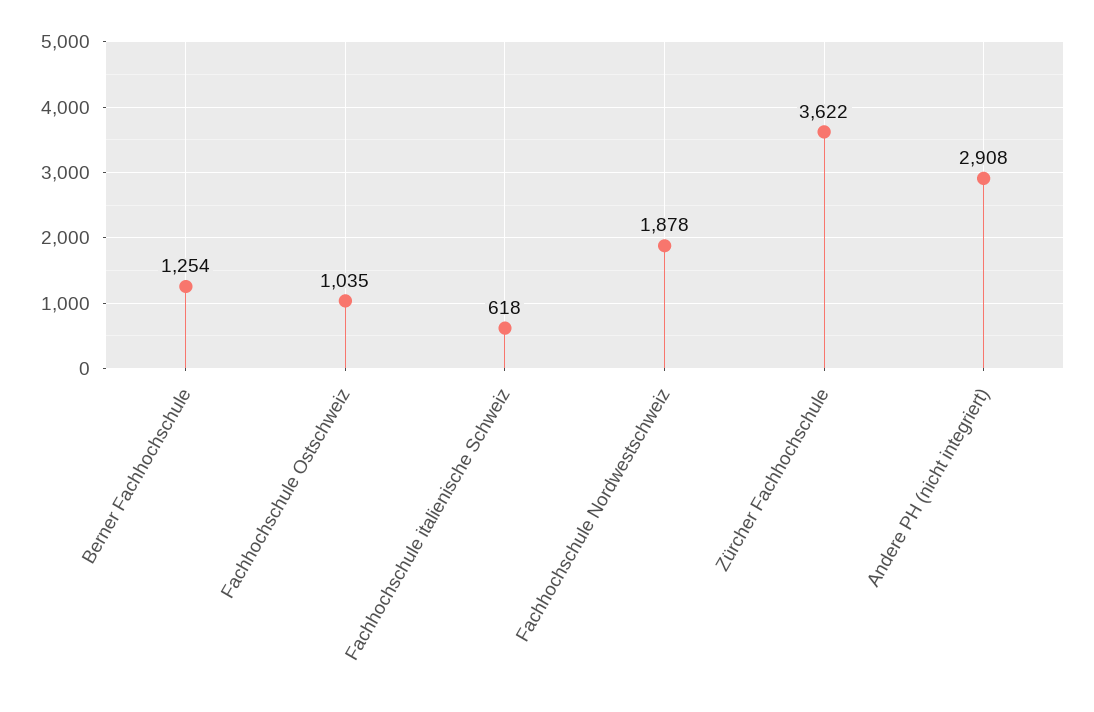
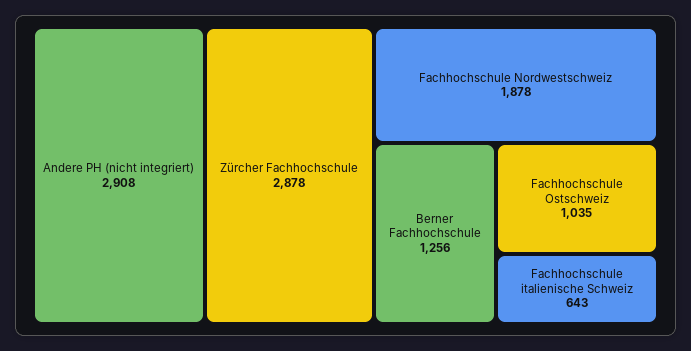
  {
-   "Berner Fachhochschule": 1254,
+   "Berner Fachhochschule": 1256,
    "Fachhochschule Ostschweiz": 1035,
-   "Fachhochschule italienische Schweiz": 618,
+   "Fachhochschule italienische Schweiz": 643,
    "Fachhochschule Nordwestschweiz": 1878,
-   "Zürcher Fachhochschule": 3622,
+   "Zürcher Fachhochschule": 2878,
    "Andere PH (nicht integriert)": 2908
  }

